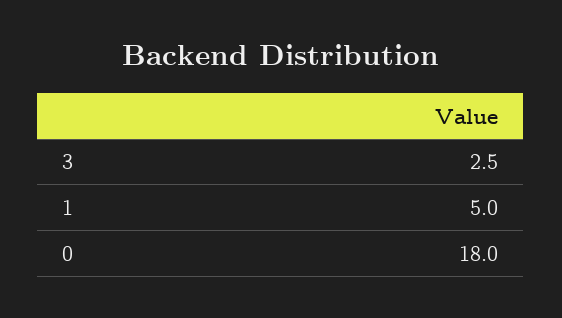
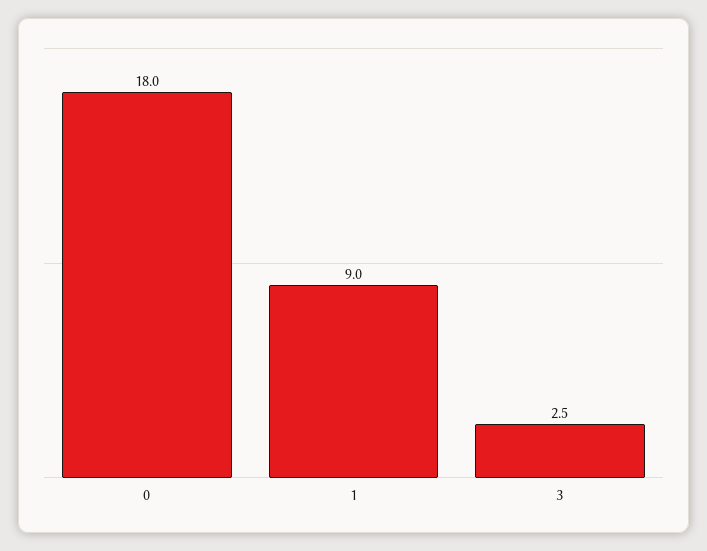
  {
    "3": 2.5,
-   "1": 5,
+   "1": 9,
    "0": 18
  }

